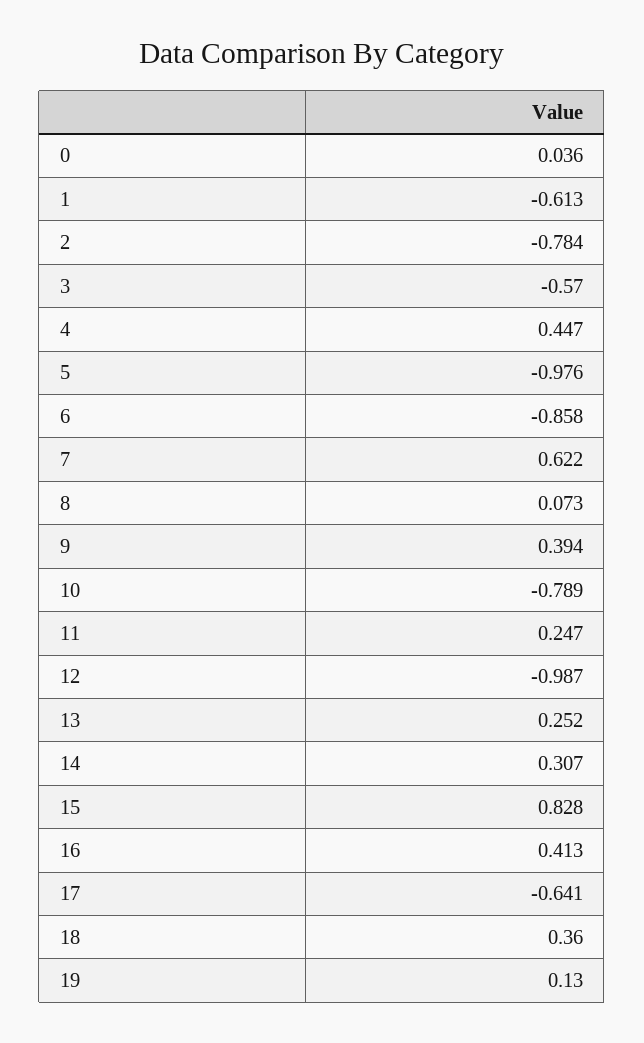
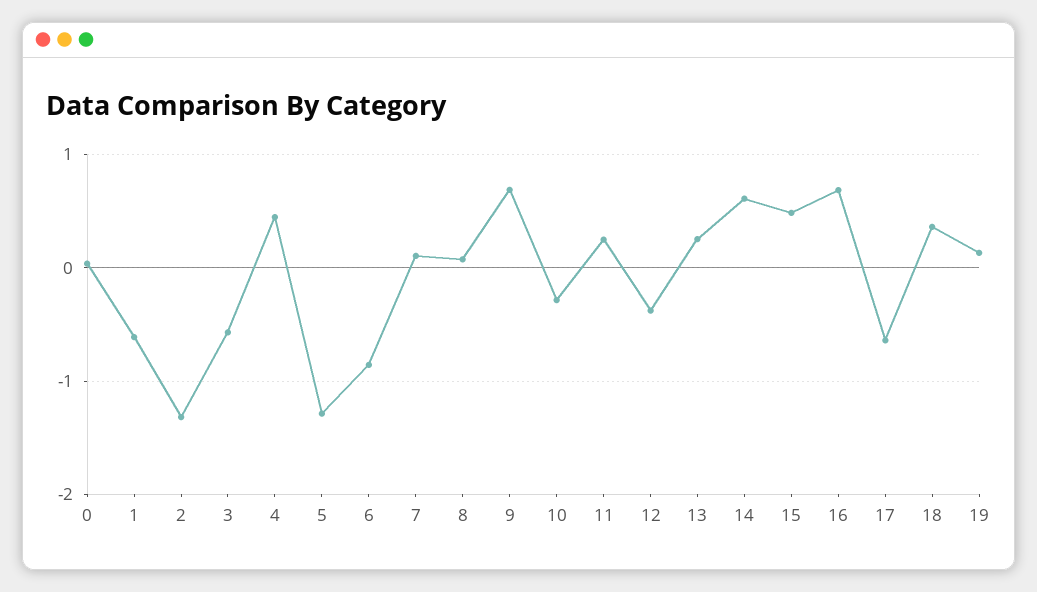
  {
    "0": 0.036,
    "1": -0.613,
-   "2": -0.784,
+   "2": -1.3,
    "3": -0.57,
    "4": 0.447,
-   "5": -0.976,
+   "5": -1.3,
    "6": -0.858,
-   "7": 0.622,
+   "7": 0.1,
    "8": 0.073,
-   "9": 0.394,
+   "9": 0.7,
-   "10": -0.789,
+   "10": -0.3,
    "11": 0.247,
-   "12": -0.987,
+   "12": -0.4,
    "13": 0.252,
-   "14": 0.307,
+   "14": 0.6,
-   "15": 0.828,
+   "15": 0.5,
-   "16": 0.413,
+   "16": 0.7,
    "17": -0.641,
    "18": 0.36,
    "19": 0.13
  }

